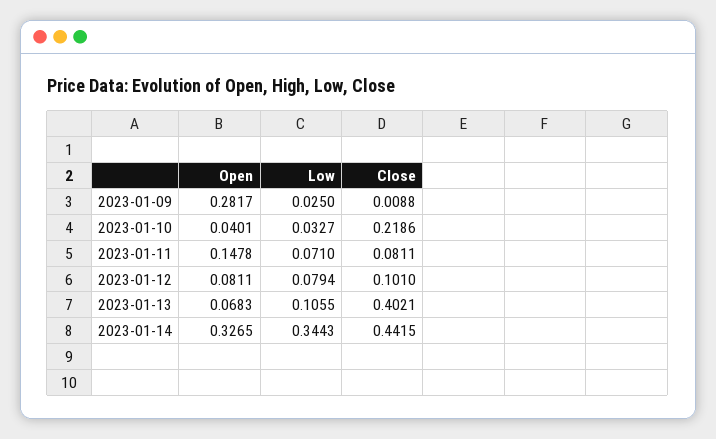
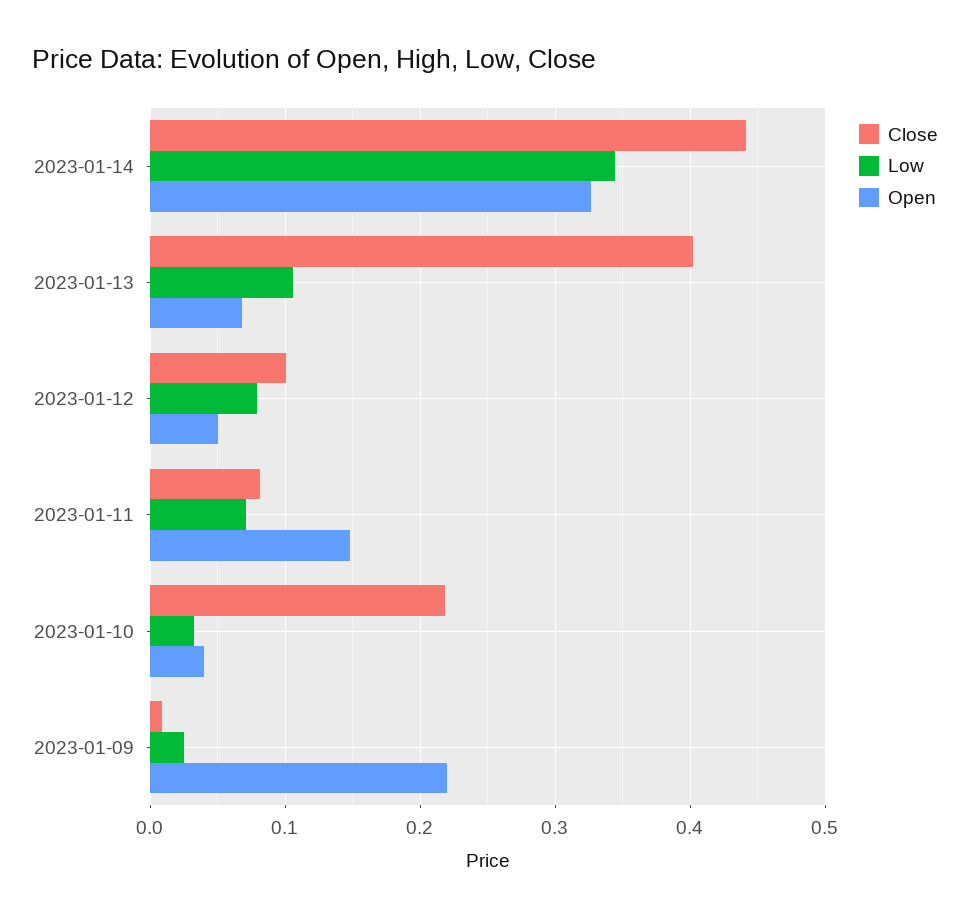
  {
    "Open": {
-     "2023-01-09": 0.2817,
+     "2023-01-09": 0.22,
      "2023-01-10": 0.0401,
      "2023-01-11": 0.1478,
-     "2023-01-12": 0.0811,
+     "2023-01-12": 0.05,
      "2023-01-13": 0.0683,
      "2023-01-14": 0.3265
    },
    "Low": {
      "2023-01-09": 0.025,
      "2023-01-10": 0.0327,
      "2023-01-11": 0.071,
      "2023-01-12": 0.0794,
      "2023-01-13": 0.1055,
      "2023-01-14": 0.3443
    },
    "Close": {
      "2023-01-09": 0.0088,
      "2023-01-10": 0.2186,
      "2023-01-11": 0.0811,
      "2023-01-12": 0.101,
      "2023-01-13": 0.4021,
      "2023-01-14": 0.4415
    }
  }

